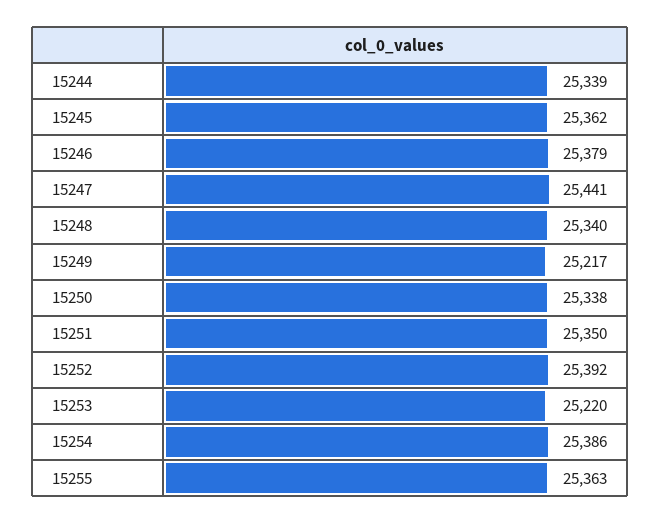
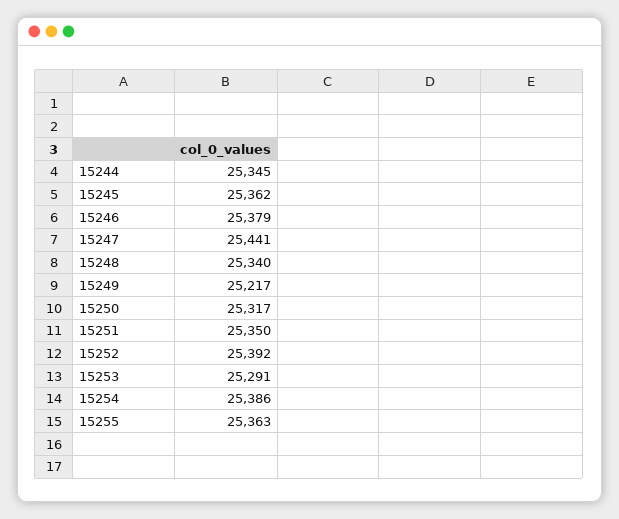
  {
-   "15244": 25339,
+   "15244": 25345,
    "15245": 25362,
    "15246": 25379,
    "15247": 25441,
    "15248": 25340,
    "15249": 25217,
-   "15250": 25338,
+   "15250": 25317,
    "15251": 25350,
    "15252": 25392,
-   "15253": 25220,
+   "15253": 25291,
    "15254": 25386,
    "15255": 25363
  }

